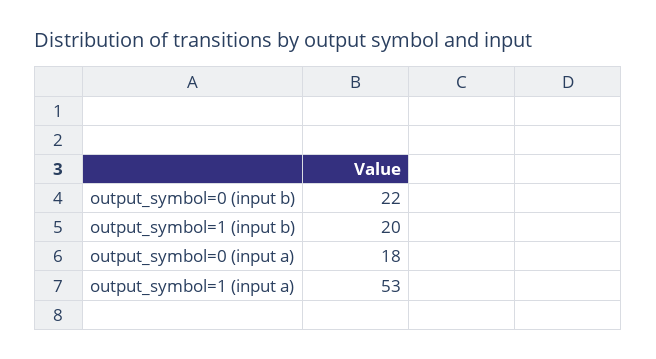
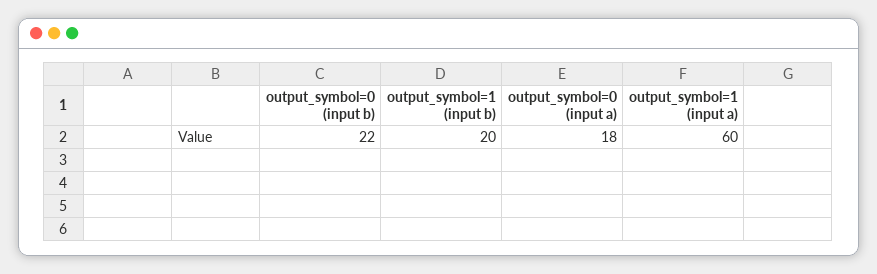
  {
    "output_symbol=0 (input b)": 22,
    "output_symbol=1 (input b)": 20,
    "output_symbol=0 (input a)": 18,
-   "output_symbol=1 (input a)": 53
+   "output_symbol=1 (input a)": 60
  }

